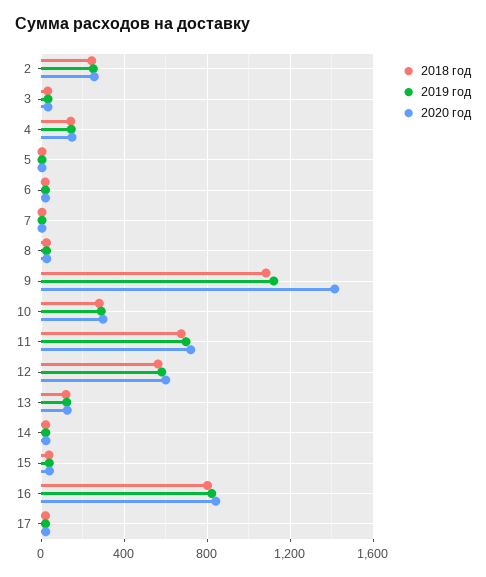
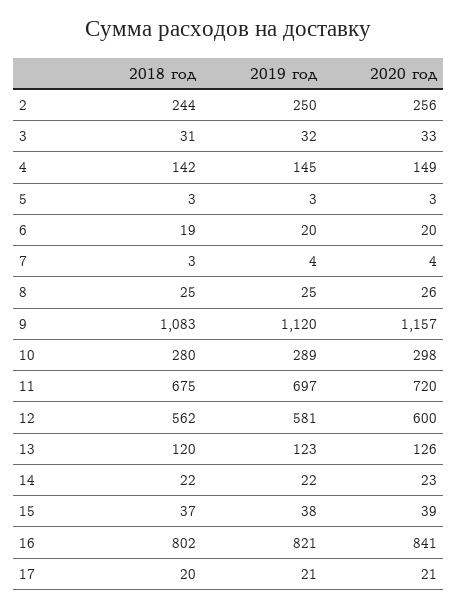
  {
    "2018 год": {
      "2": 244,
      "3": 31,
      "4": 142,
      "5": 3,
      "6": 19,
      "7": 3,
      "8": 25,
      "9": 1083,
      "10": 280,
      "11": 675,
      "12": 562,
      "13": 120,
      "14": 22,
      "15": 37,
      "16": 802,
      "17": 20
    },
    "2019 год": {
      "2": 250,
      "3": 32,
      "4": 145,
      "5": 3,
      "6": 20,
      "7": 4,
      "8": 25,
      "9": 1120,
      "10": 289,
      "11": 697,
      "12": 581,
      "13": 123,
      "14": 22,
      "15": 38,
      "16": 821,
      "17": 21
    },
    "2020 год": {
      "2": 256,
      "3": 33,
      "4": 149,
      "5": 3,
      "6": 20,
      "7": 4,
      "8": 26,
-     "9": 1400,
+     "9": 1157,
      "10": 298,
      "11": 720,
      "12": 600,
      "13": 126,
      "14": 23,
      "15": 39,
      "16": 841,
      "17": 21
    }
  }

